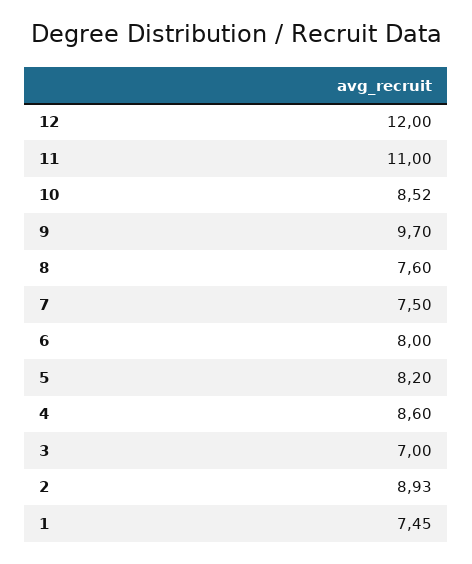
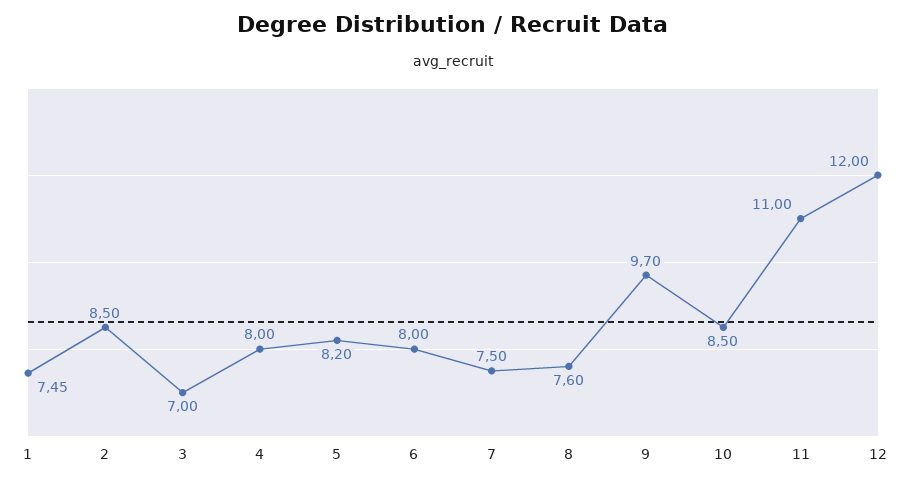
  {
    "12": 12,
    "11": 11,
-   "10": 8.52,
+   "10": 8.5,
    "9": 9.7,
    "8": 7.6,
    "7": 7.5,
    "6": 8,
    "5": 8.2,
-   "4": 8.6,
+   "4": 8,
    "3": 7,
-   "2": 8.93,
+   "2": 8.5,
    "1": 7.45
  }

